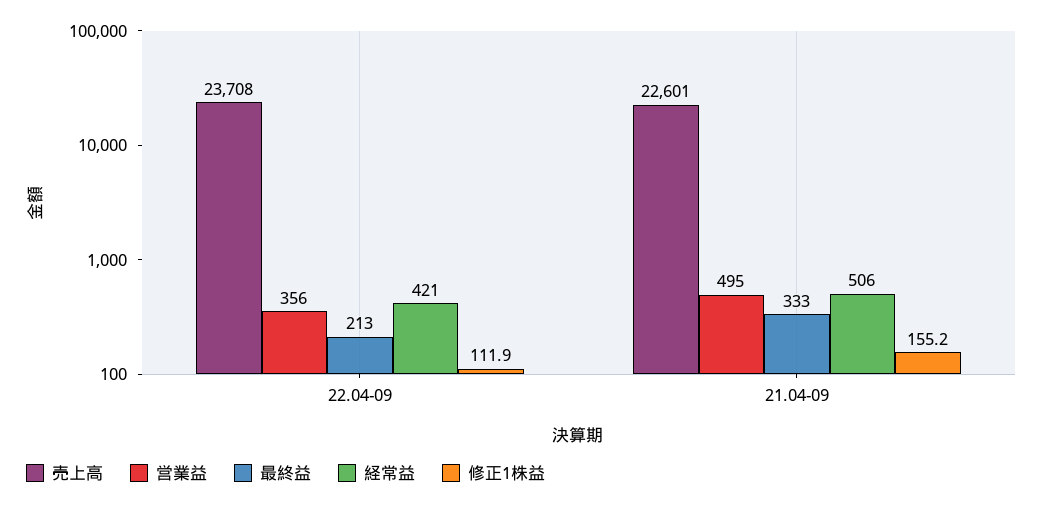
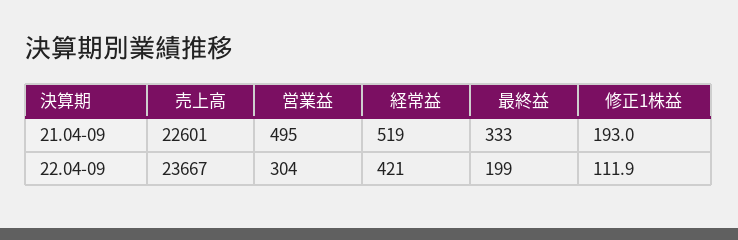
  {
    "売上高": {
-     "22.04-09": 23708,
+     "22.04-09": 23667,
      "21.04-09": 22601
    },
    "営業益": {
-     "22.04-09": 356,
+     "22.04-09": 304,
      "21.04-09": 495
    },
    "最終益": {
-     "22.04-09": 213,
+     "22.04-09": 199,
      "21.04-09": 333
    },
    "経常益": {
      "22.04-09": 421,
-     "21.04-09": 506
+     "21.04-09": 519
    },
    "修正1株益": {
      "22.04-09": 111.9,
-     "21.04-09": 155.2
+     "21.04-09": 193
    }
  }

